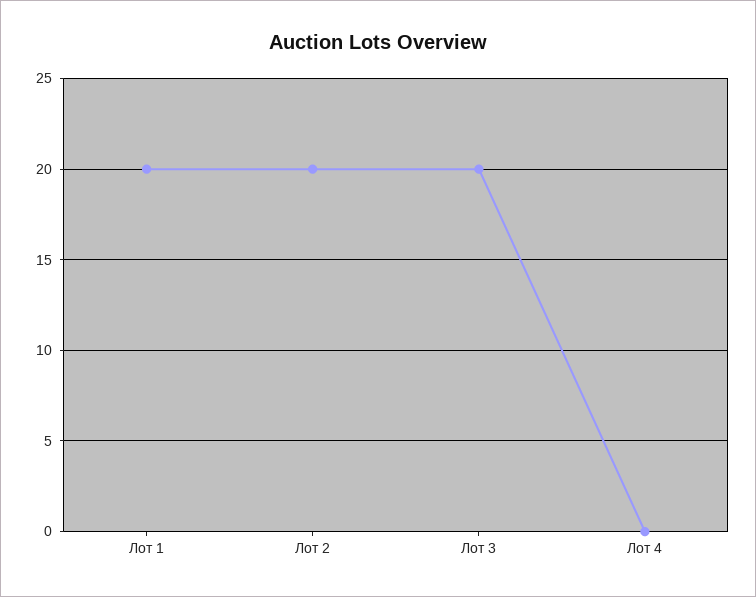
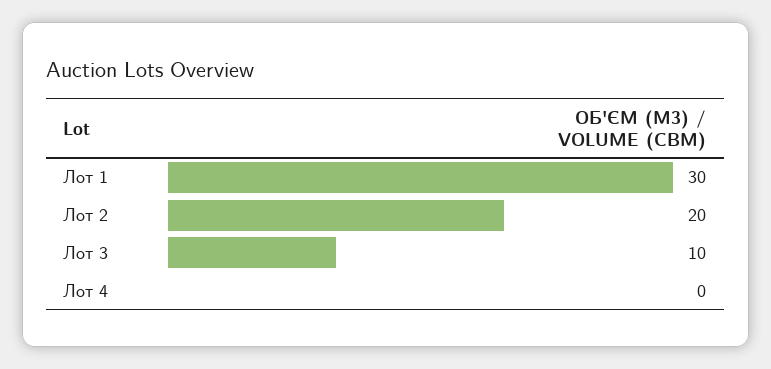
  {
-   "Лот 1": 20,
+   "Лот 1": 30,
    "Лот 2": 20,
-   "Лот 3": 20,
+   "Лот 3": 10,
    "Лот 4": 0
  }

